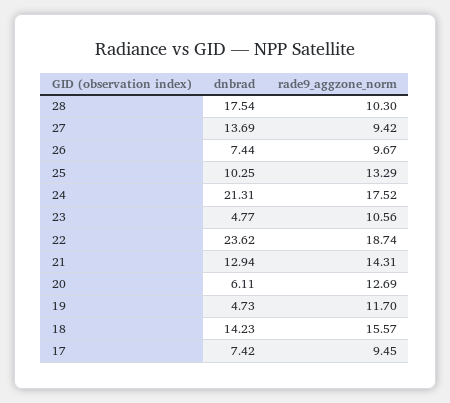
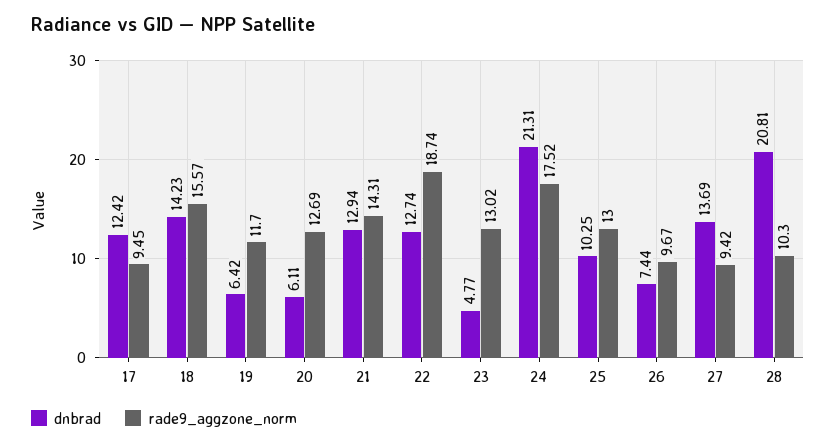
  {
    "dnbrad": {
-     "28": 17.54,
+     "28": 20.81,
      "27": 13.69,
      "26": 7.44,
      "25": 10.25,
      "24": 21.31,
      "23": 4.77,
-     "22": 23.62,
+     "22": 12.74,
      "21": 12.94,
      "20": 6.11,
-     "19": 4.73,
+     "19": 6.42,
      "18": 14.23,
-     "17": 7.42
+     "17": 12.42
    },
    "rade9_aggzone_norm": {
      "28": 10.3,
      "27": 9.42,
      "26": 9.67,
-     "25": 13.29,
+     "25": 13,
      "24": 17.52,
-     "23": 10.56,
+     "23": 13.02,
      "22": 18.74,
      "21": 14.31,
      "20": 12.69,
      "19": 11.7,
      "18": 15.57,
      "17": 9.45
    }
  }

